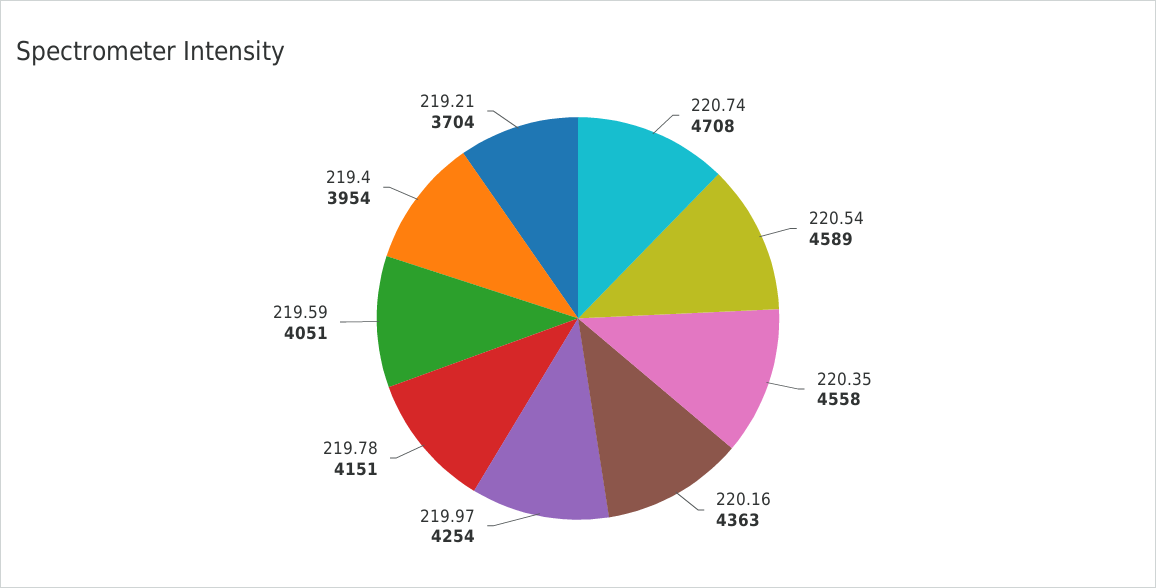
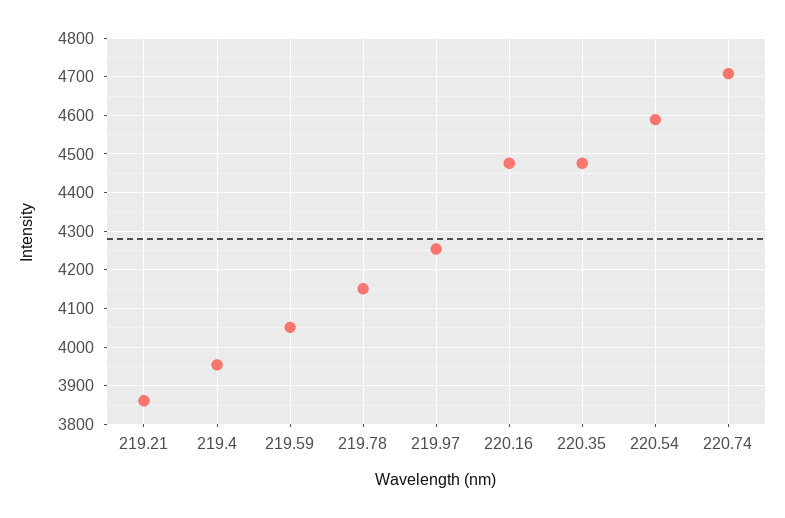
  {
    "220.74": 4708,
    "220.54": 4589,
-   "220.35": 4558,
+   "220.35": 4480,
-   "220.16": 4363,
+   "220.16": 4480,
    "219.97": 4254,
    "219.78": 4151,
    "219.59": 4051,
    "219.4": 3954,
-   "219.21": 3704
+   "219.21": 3860
  }

